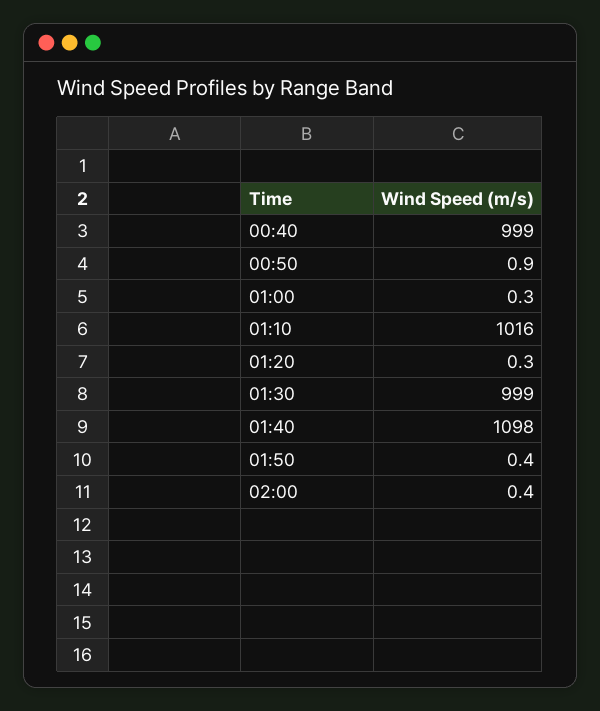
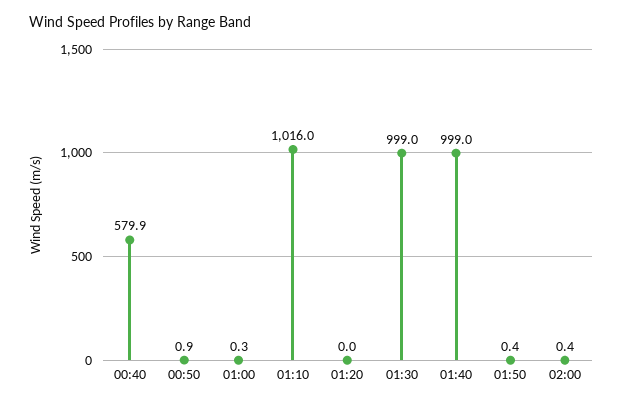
  {
-   "00:40": 999,
+   "00:40": 579.9,
    "00:50": 0.9,
    "01:00": 0.3,
    "01:10": 1016,
-   "01:20": 0.3,
+   "01:20": 0,
    "01:30": 999,
-   "01:40": 1098,
+   "01:40": 999,
    "01:50": 0.4,
    "02:00": 0.4
  }

